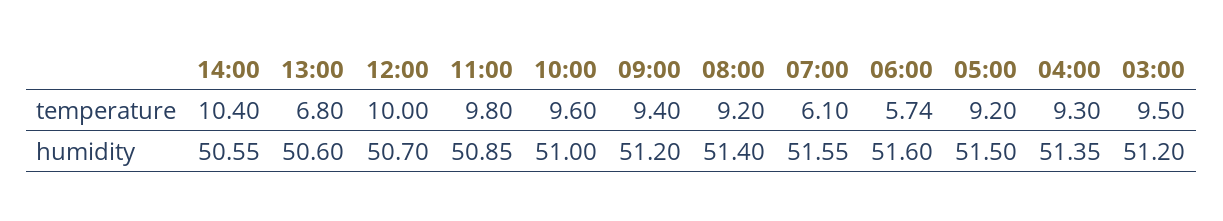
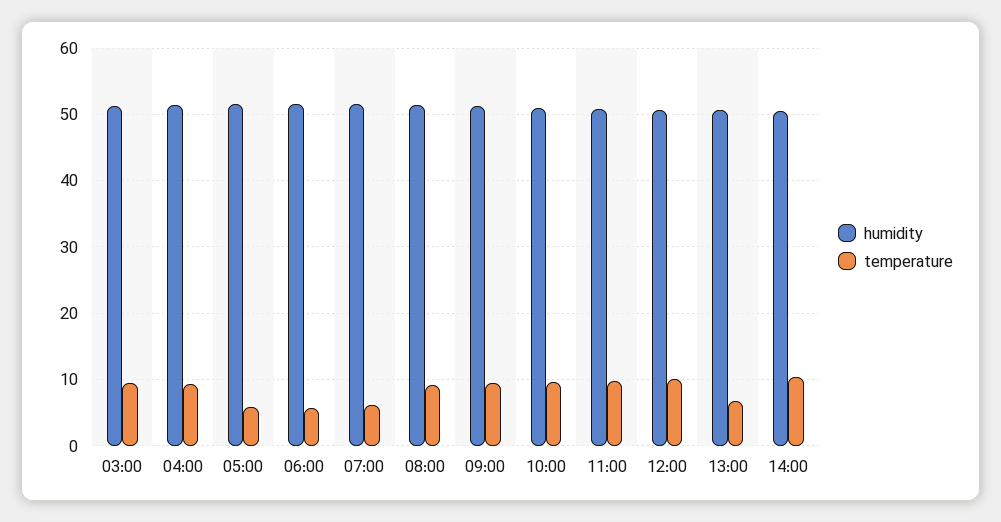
  {
    "temperature": {
      "14:00": 10.4,
      "13:00": 6.8,
      "12:00": 10,
      "11:00": 9.8,
      "10:00": 9.6,
      "09:00": 9.4,
      "08:00": 9.2,
      "07:00": 6.1,
      "06:00": 5.74,
-     "05:00": 9.2,
+     "05:00": 6,
      "04:00": 9.3,
      "03:00": 9.5
    },
    "humidity": {
      "14:00": 50.55,
      "13:00": 50.6,
      "12:00": 50.7,
      "11:00": 50.85,
      "10:00": 51,
      "09:00": 51.2,
      "08:00": 51.4,
      "07:00": 51.55,
      "06:00": 51.6,
      "05:00": 51.5,
      "04:00": 51.35,
      "03:00": 51.2
    }
  }

